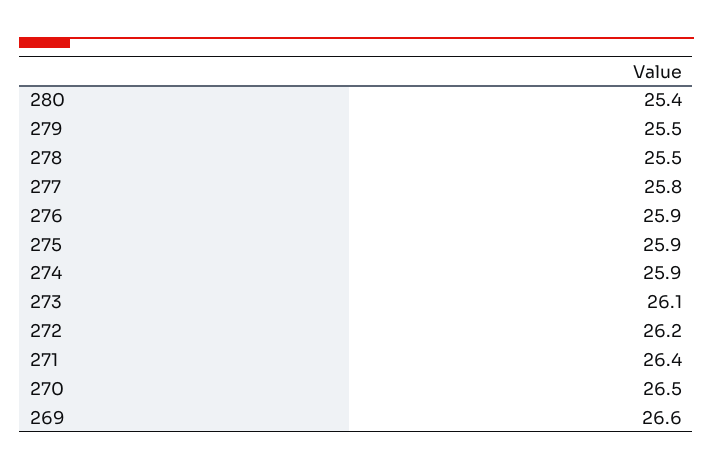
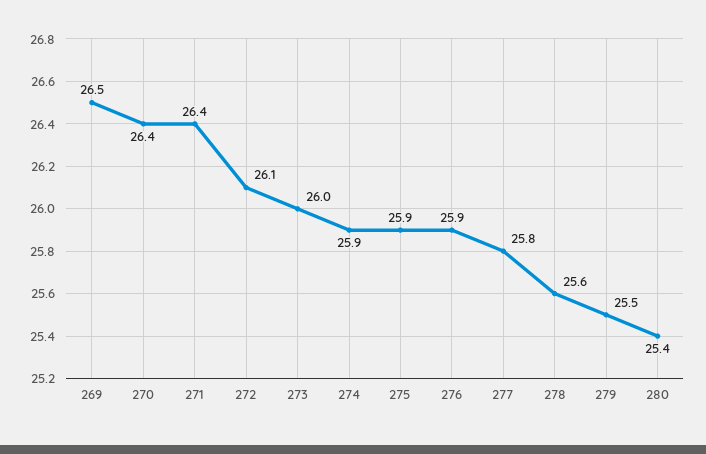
  {
    "280": 25.4,
    "279": 25.5,
-   "278": 25.5,
+   "278": 25.6,
    "277": 25.8,
    "276": 25.9,
    "275": 25.9,
    "274": 25.9,
-   "273": 26.1,
+   "273": 26,
-   "272": 26.2,
+   "272": 26.1,
    "271": 26.4,
-   "270": 26.5,
+   "270": 26.4,
-   "269": 26.6
+   "269": 26.5
  }

